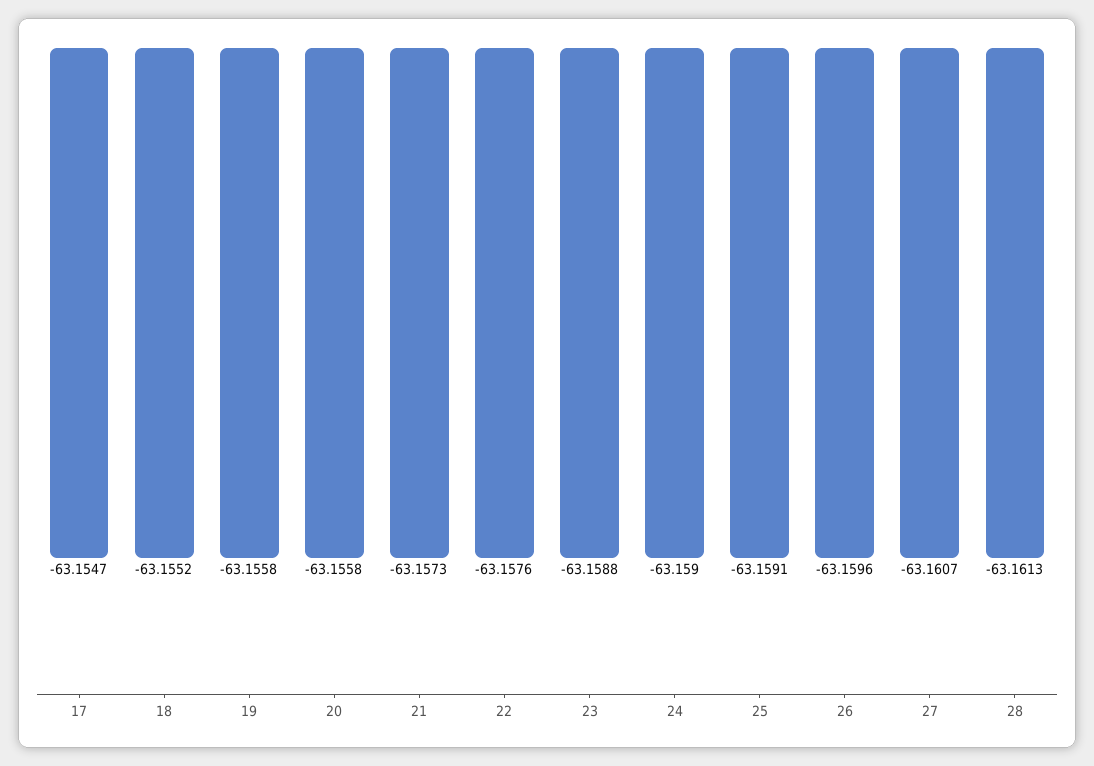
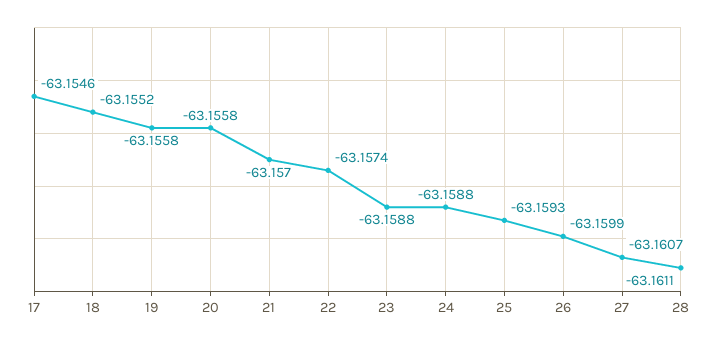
  {
-   "17": -63.1547,
+   "17": -63.1546,
    "18": -63.1552,
    "19": -63.1558,
    "20": -63.1558,
-   "21": -63.1573,
+   "21": -63.157,
-   "22": -63.1576,
+   "22": -63.1574,
    "23": -63.1588,
-   "24": -63.159,
+   "24": -63.1588,
-   "25": -63.1591,
+   "25": -63.1593,
-   "26": -63.1596,
+   "26": -63.1599,
    "27": -63.1607,
-   "28": -63.1613
+   "28": -63.1611
  }

